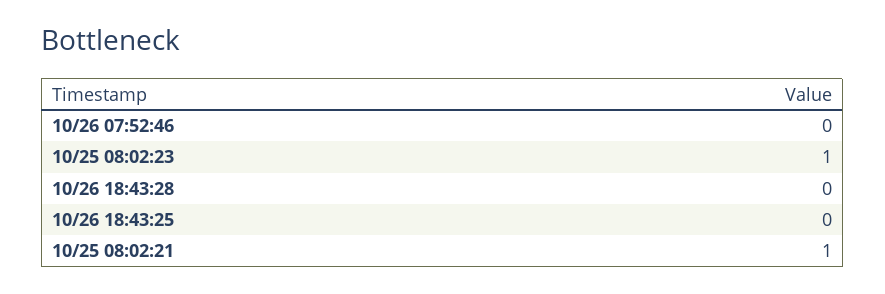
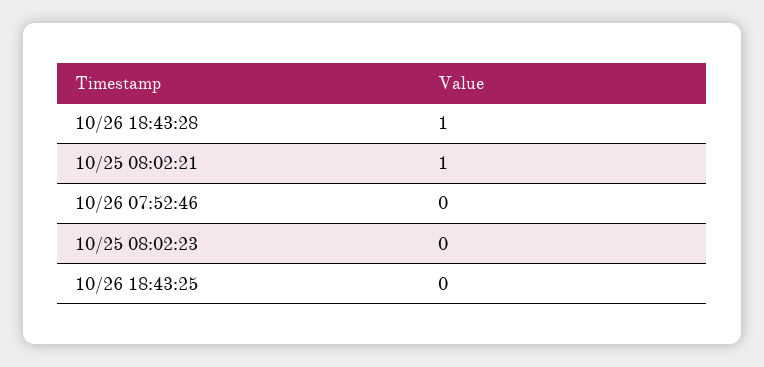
  {
    "10/26 07:52:46": 0,
-   "10/25 08:02:23": 1,
+   "10/25 08:02:23": 0,
-   "10/26 18:43:28": 0,
+   "10/26 18:43:28": 1,
    "10/26 18:43:25": 0,
    "10/25 08:02:21": 1
  }

